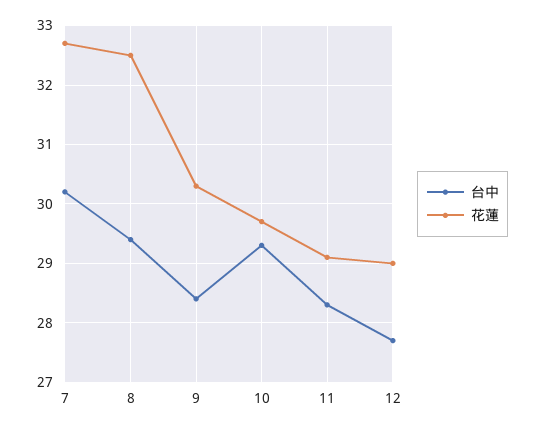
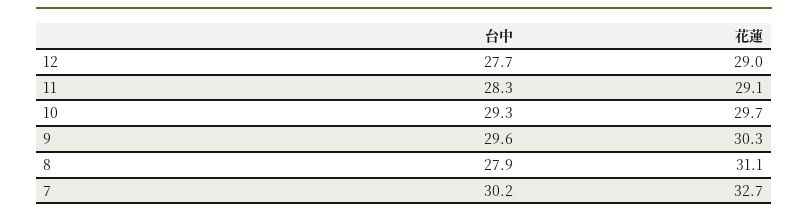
  {
    "台中": {
      "7": 30.2,
-     "8": 29.5,
+     "8": 27.9,
-     "9": 28.5,
+     "9": 29.6,
      "10": 29.3,
      "11": 28.3,
      "12": 27.7
    },
    "花蓮": {
      "7": 32.7,
-     "8": 32.5,
+     "8": 31.1,
      "9": 30.3,
      "10": 29.7,
      "11": 29.1,
      "12": 29
    }
  }

